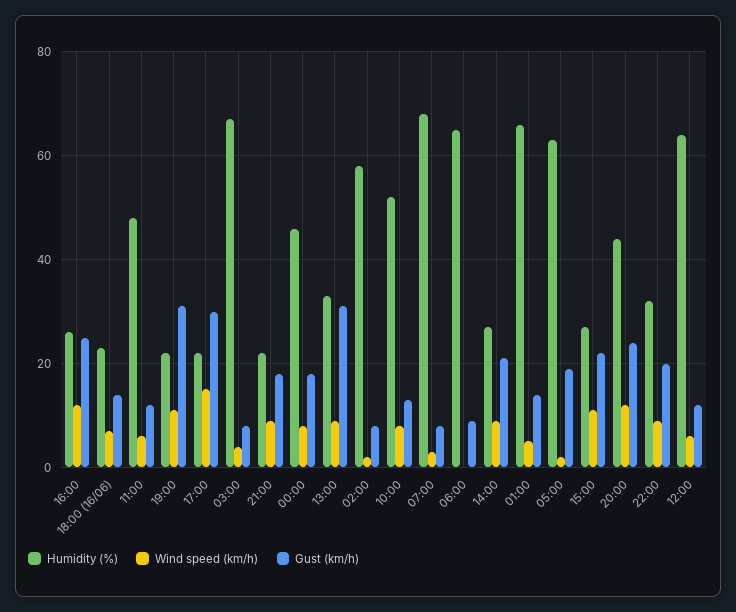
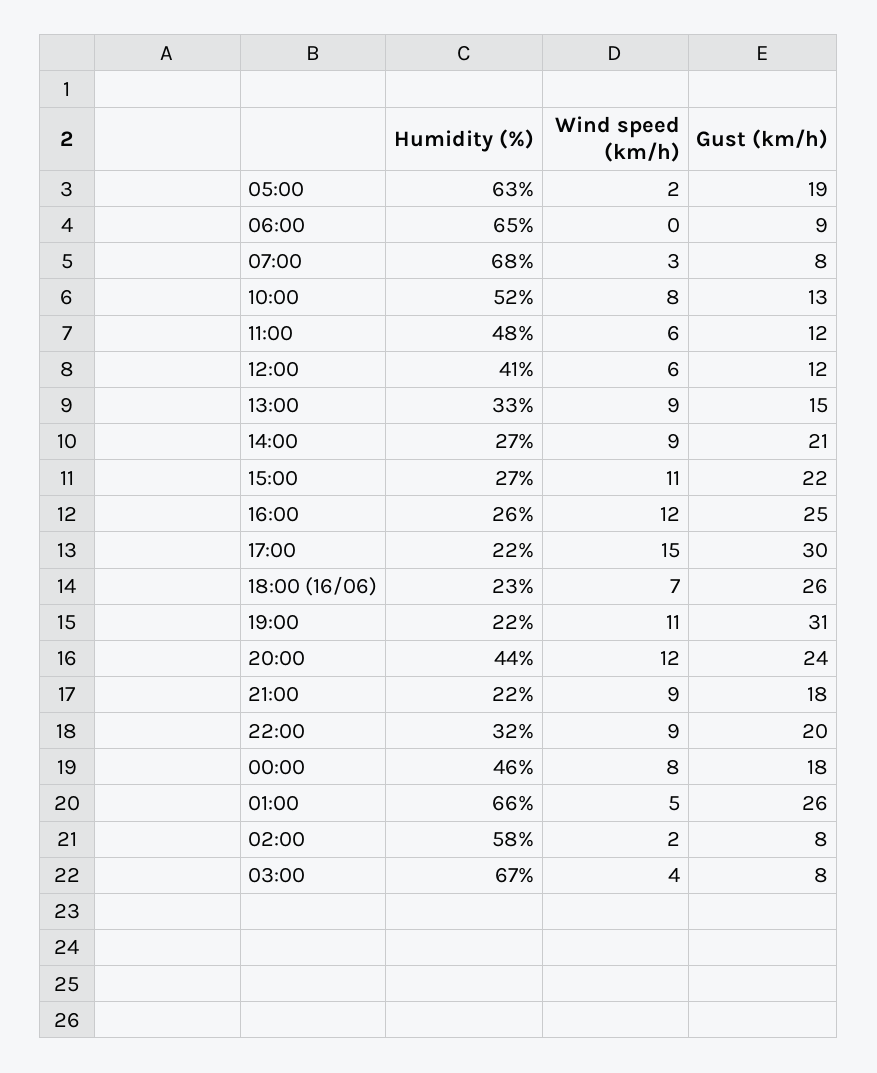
  {
    "Humidity (%)": {
      "16:00": 26,
      "18:00 (16/06)": 23,
      "11:00": 48,
      "19:00": 22,
      "17:00": 22,
      "03:00": 67,
      "21:00": 22,
      "00:00": 46,
      "13:00": 33,
      "02:00": 58,
      "10:00": 52,
      "07:00": 68,
      "06:00": 65,
      "14:00": 27,
      "01:00": 66,
      "05:00": 63,
      "15:00": 27,
      "20:00": 44,
      "22:00": 32,
-     "12:00": 65
+     "12:00": 41
    },
    "Wind speed (km/h)": {
      "16:00": 12,
      "18:00 (16/06)": 7,
      "11:00": 6,
      "19:00": 11,
      "17:00": 15,
      "03:00": 4,
      "21:00": 9,
      "00:00": 8,
      "13:00": 9,
      "02:00": 2,
      "10:00": 8,
      "07:00": 3,
      "06:00": 0,
      "14:00": 9,
      "01:00": 5,
      "05:00": 2,
      "15:00": 11,
      "20:00": 12,
      "22:00": 9,
      "12:00": 6
    },
    "Gust (km/h)": {
      "16:00": 25,
-     "18:00 (16/06)": 15,
+     "18:00 (16/06)": 26,
      "11:00": 12,
      "19:00": 31,
      "17:00": 30,
      "03:00": 8,
      "21:00": 18,
      "00:00": 18,
-     "13:00": 30,
+     "13:00": 15,
      "02:00": 8,
      "10:00": 13,
      "07:00": 8,
      "06:00": 9,
      "14:00": 21,
-     "01:00": 15,
+     "01:00": 26,
      "05:00": 19,
      "15:00": 22,
      "20:00": 24,
      "22:00": 20,
      "12:00": 12
    }
  }

